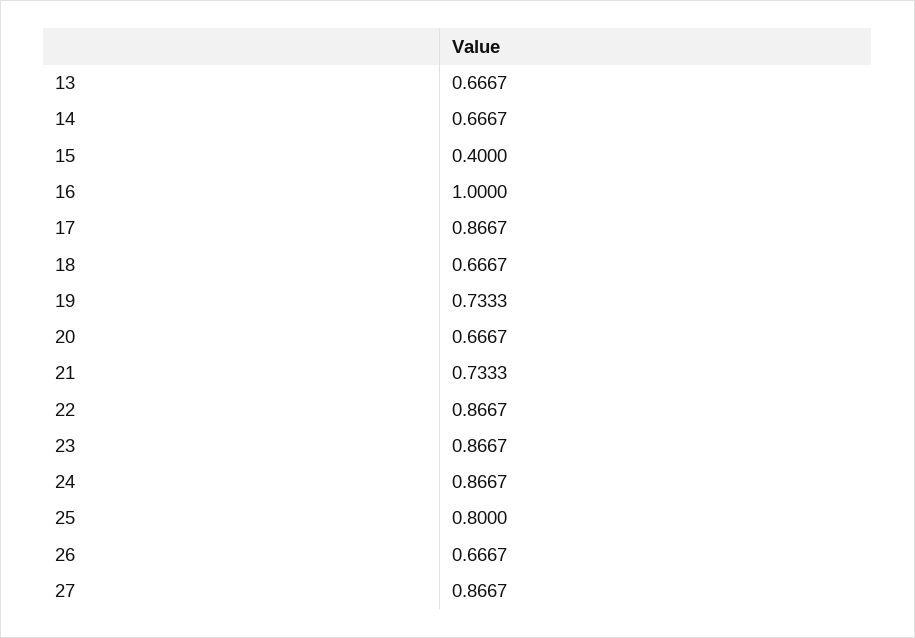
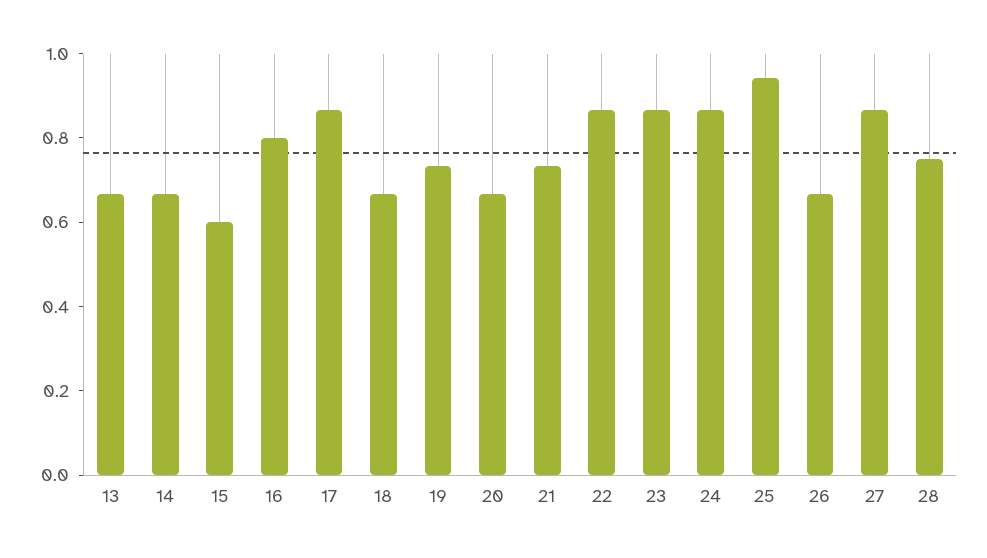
  {
    "13": 0.6667,
    "14": 0.6667,
-   "15": 0.4,
+   "15": 0.6,
-   "16": 1,
+   "16": 0.8,
    "17": 0.8667,
    "18": 0.6667,
    "19": 0.7333,
    "20": 0.6667,
    "21": 0.7333,
    "22": 0.8667,
    "23": 0.8667,
    "24": 0.8667,
-   "25": 0.8,
+   "25": 0.95,
    "26": 0.6667,
-   "27": 0.8667
+   "27": 0.8667,
+   "28": 0.75
  }

